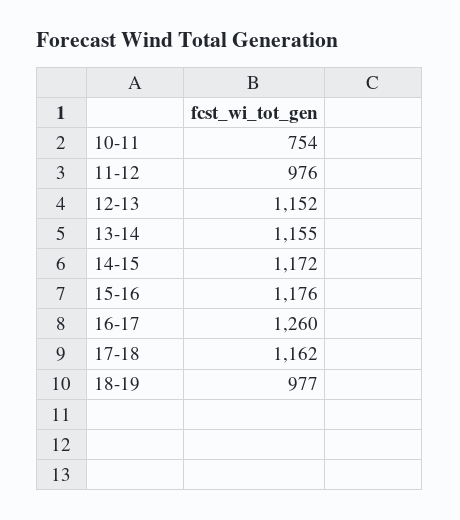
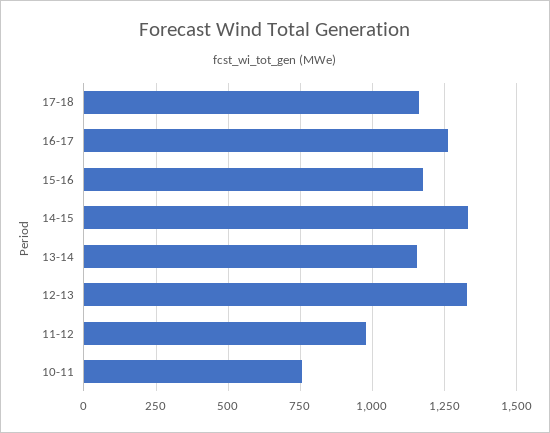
  {
    "10-11": 754,
    "11-12": 976,
-   "12-13": 1152,
+   "12-13": 1325,
    "13-14": 1155,
-   "14-15": 1172,
+   "14-15": 1325,
    "15-16": 1176,
    "16-17": 1260,
-   "17-18": 1162,
+   "17-18": 1162
-   "18-19": 977
  }

